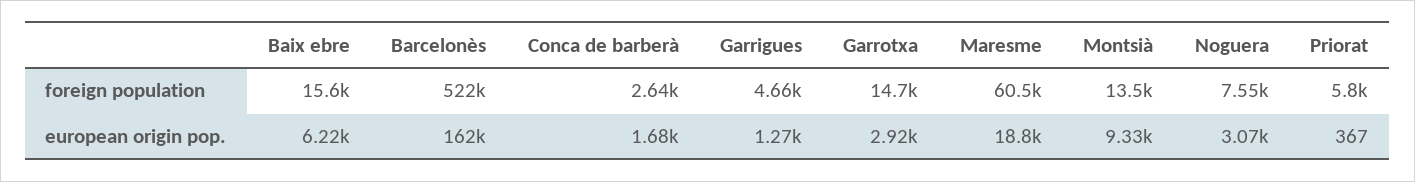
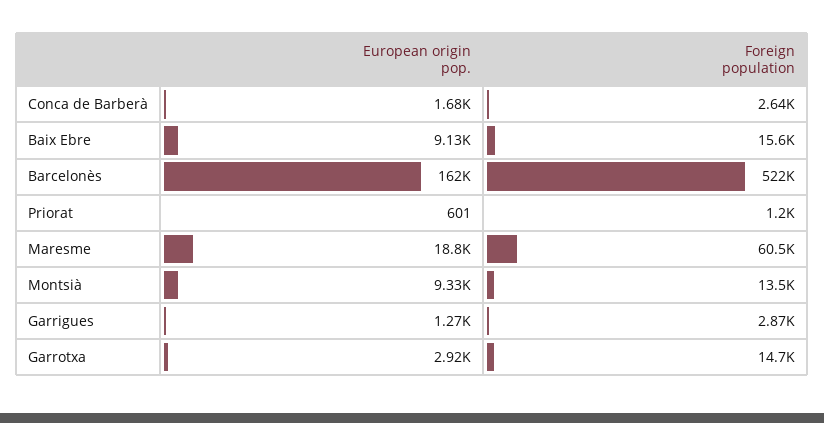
  {
    "Baix ebre": {
      "foreign population": 15600,
-     "european origin pop.": 6220
+     "european origin pop.": 9130
    },
    "Barcelonès": {
      "foreign population": 522000,
      "european origin pop.": 162000
    },
    "Conca de barberà": {
      "foreign population": 2640,
      "european origin pop.": 1680
    },
    "Garrigues": {
-     "foreign population": 4660,
+     "foreign population": 2870,
      "european origin pop.": 1270
    },
    "Garrotxa": {
      "foreign population": 14700,
      "european origin pop.": 2920
    },
    "Maresme": {
      "foreign population": 60500,
      "european origin pop.": 18800
    },
    "Montsià": {
      "foreign population": 13500,
      "european origin pop.": 9330
    },
-   "Noguera": {
-     "foreign population": 7550,
-     "european origin pop.": 3070
-   },
    "Priorat": {
-     "foreign population": 5800,
+     "foreign population": 1200,
-     "european origin pop.": 367
+     "european origin pop.": 601
    }
  }

